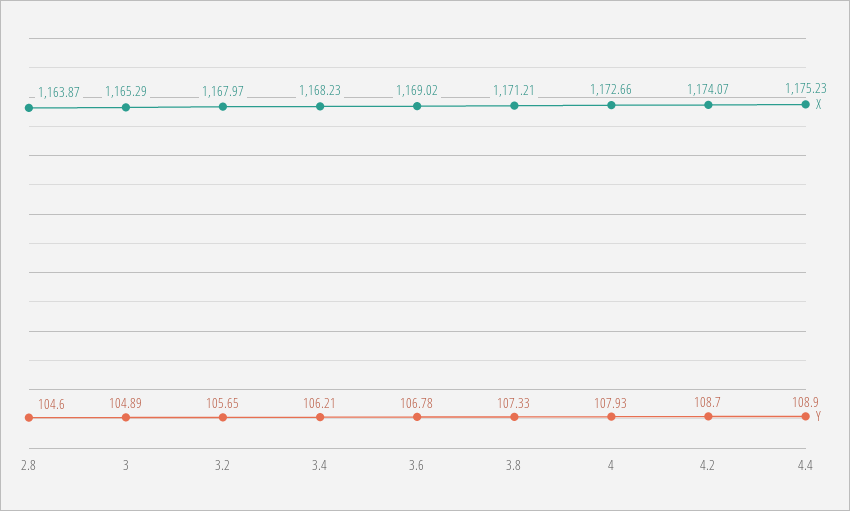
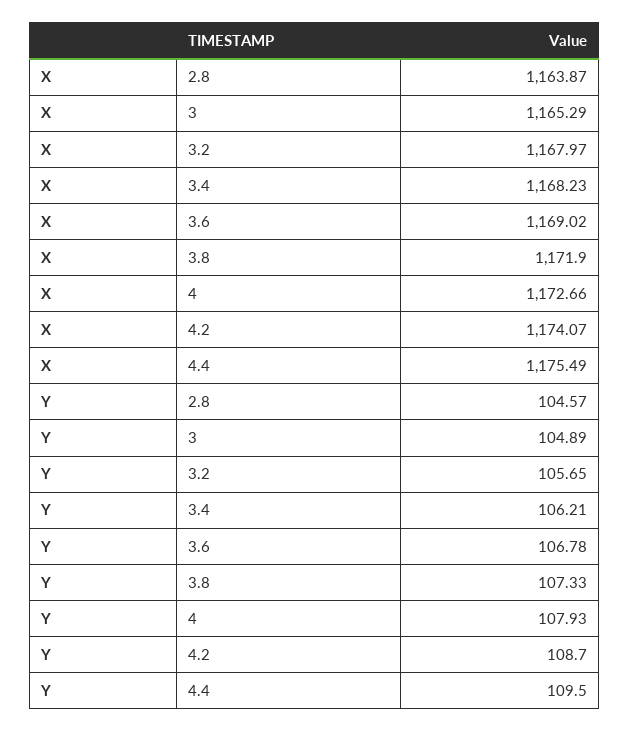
  {
    "X": {
      "2.8": 1163.87,
      "3": 1165.29,
      "3.2": 1167.97,
      "3.4": 1168.23,
      "3.6": 1169.02,
-     "3.8": 1171.21,
+     "3.8": 1171.9,
      "4": 1172.66,
      "4.2": 1174.07,
-     "4.4": 1175.23
+     "4.4": 1175.49
    },
    "Y": {
-     "2.8": 104.6,
+     "2.8": 104.57,
      "3": 104.89,
      "3.2": 105.65,
      "3.4": 106.21,
      "3.6": 106.78,
      "3.8": 107.33,
      "4": 107.93,
      "4.2": 108.7,
-     "4.4": 108.9
+     "4.4": 109.5
    }
  }

